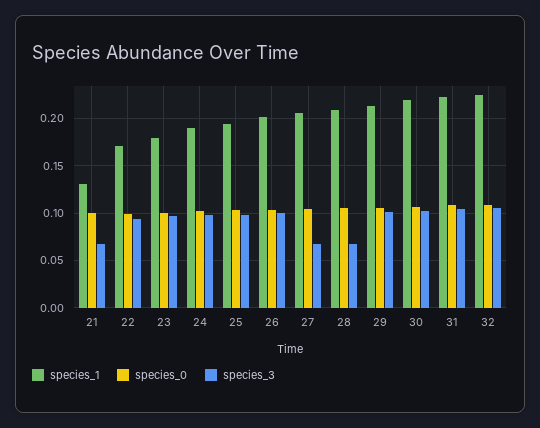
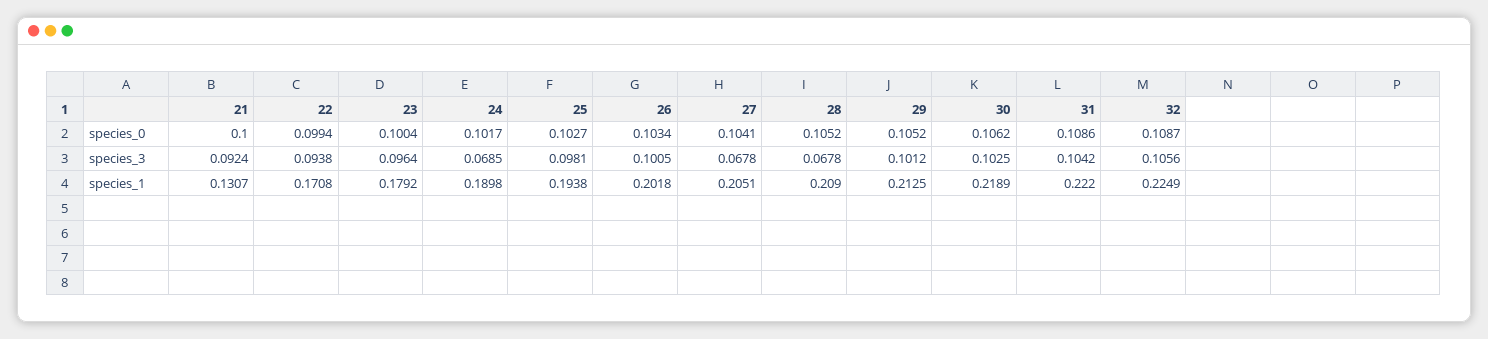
  {
    "species_1": {
      "21": 0.1307,
      "22": 0.1708,
      "23": 0.1792,
      "24": 0.1898,
      "25": 0.1938,
      "26": 0.2018,
      "27": 0.2051,
      "28": 0.209,
      "29": 0.2125,
      "30": 0.2189,
      "31": 0.222,
      "32": 0.2249
    },
    "species_0": {
      "21": 0.1,
      "22": 0.0994,
      "23": 0.1004,
      "24": 0.1017,
      "25": 0.1027,
      "26": 0.1034,
      "27": 0.1041,
      "28": 0.1052,
      "29": 0.1052,
      "30": 0.1062,
      "31": 0.1086,
      "32": 0.1087
    },
    "species_3": {
-     "21": 0.07,
+     "21": 0.0924,
      "22": 0.0938,
      "23": 0.0964,
-     "24": 0.1,
+     "24": 0.0685,
      "25": 0.0981,
      "26": 0.1005,
      "27": 0.0678,
      "28": 0.0678,
      "29": 0.1012,
      "30": 0.1025,
      "31": 0.1042,
      "32": 0.1056
    }
  }

